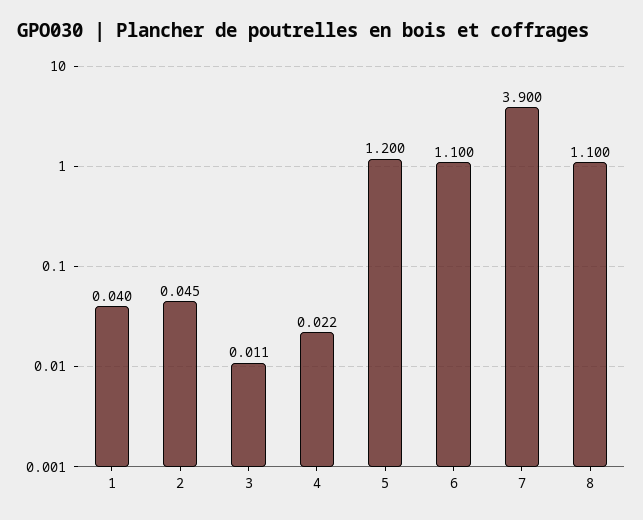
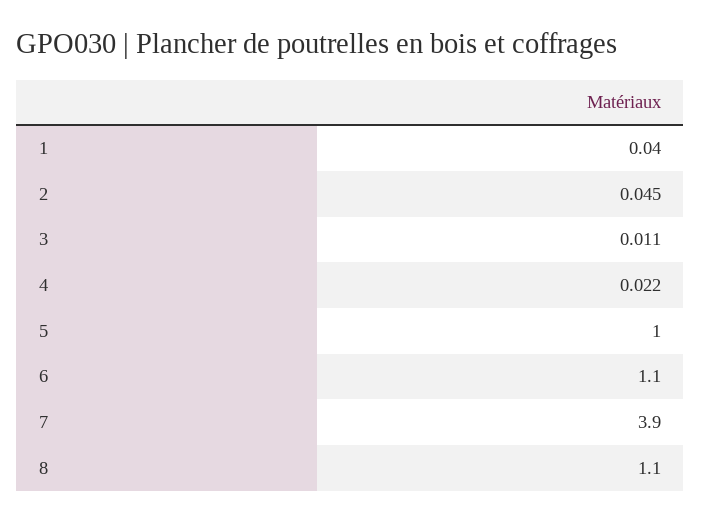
  {
    "1": 0.04,
    "2": 0.045,
    "3": 0.011,
    "4": 0.022,
-   "5": 1.2,
+   "5": 1,
    "6": 1.1,
    "7": 3.9,
    "8": 1.1
  }

